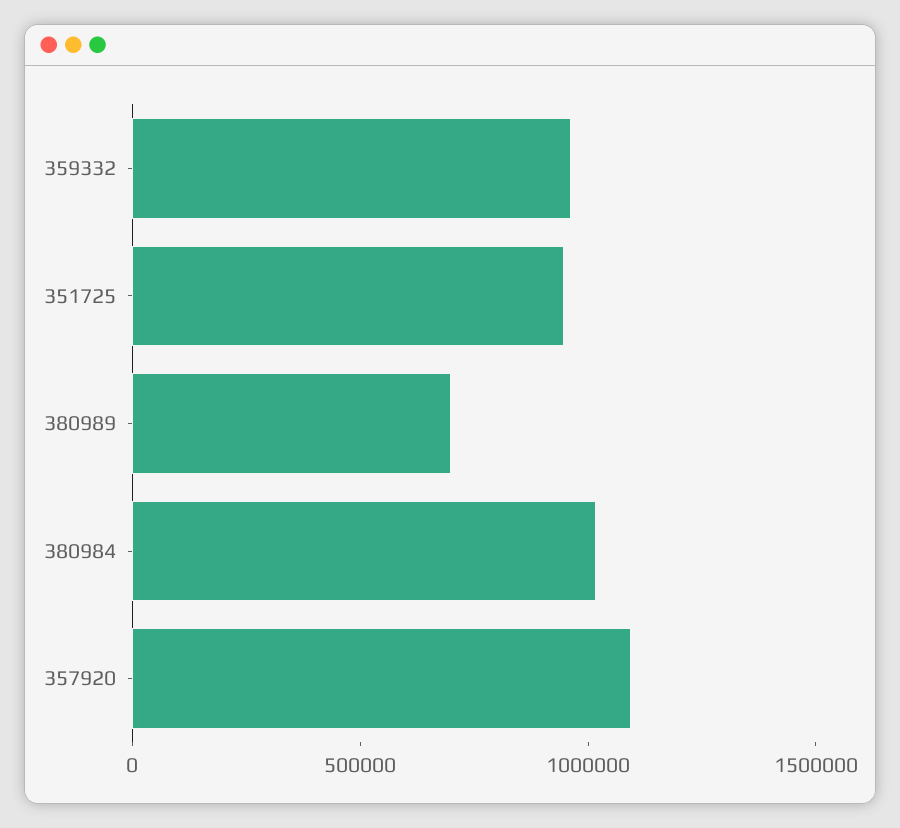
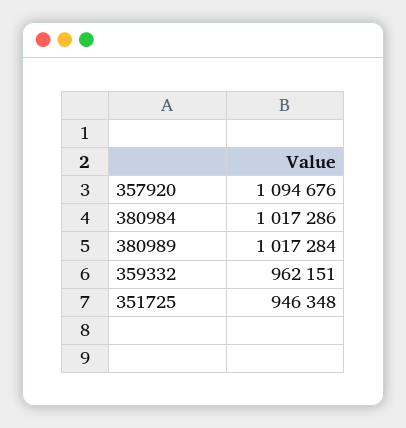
  {
    "359332": 962151,
    "351725": 946348,
-   "380989": 700000,
+   "380989": 1017284,
    "380984": 1017286,
    "357920": 1094676
  }

